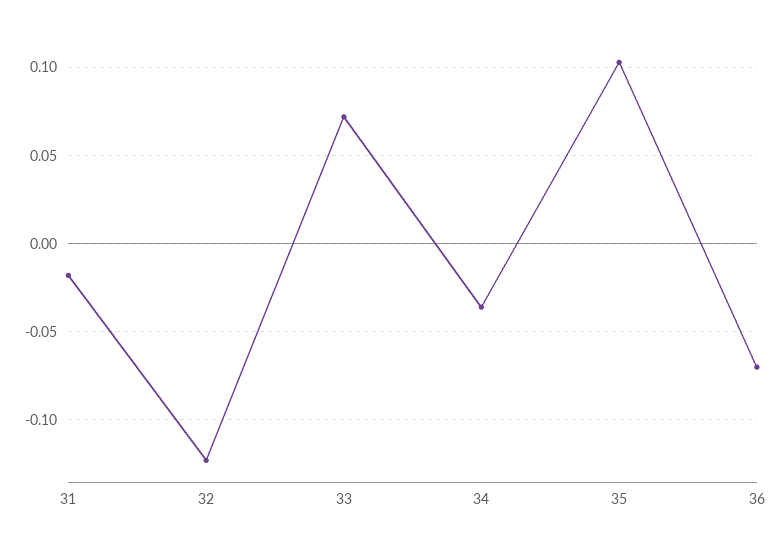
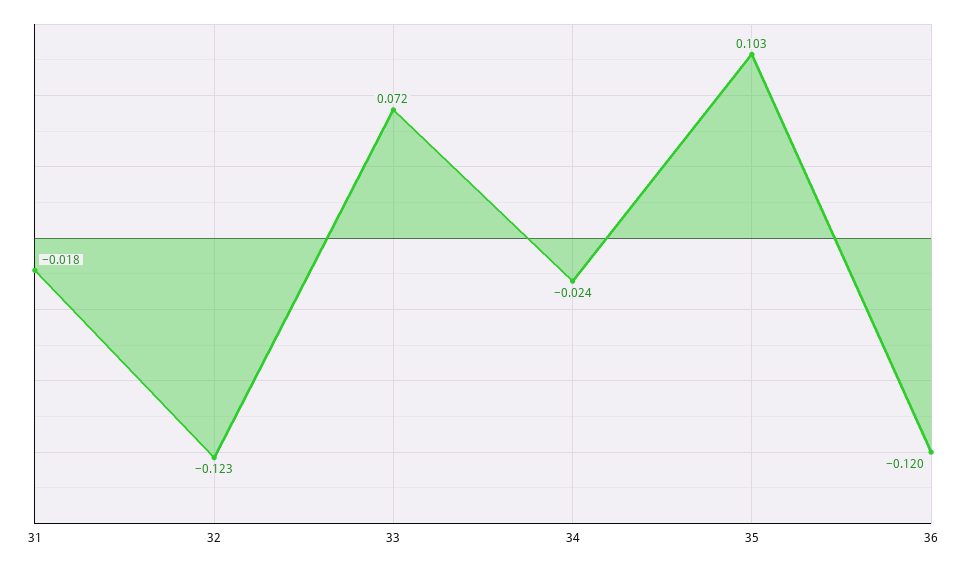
  {
    "31": -0.018,
    "32": -0.123,
    "33": 0.072,
-   "34": -0.035,
+   "34": -0.024,
    "35": 0.103,
-   "36": -0.07
+   "36": -0.12
  }

